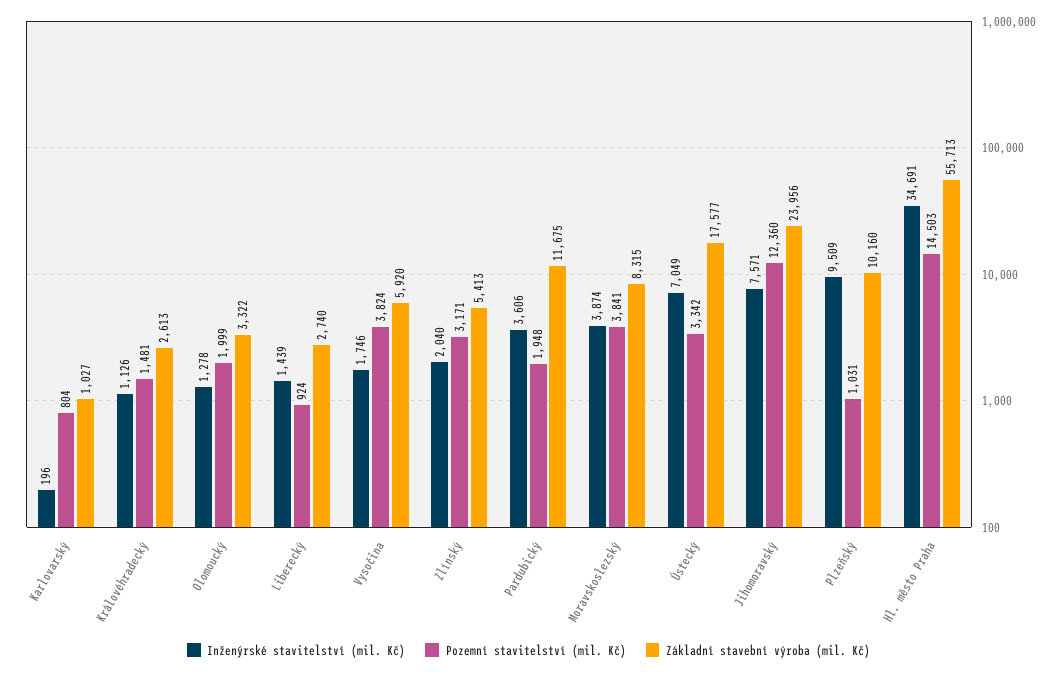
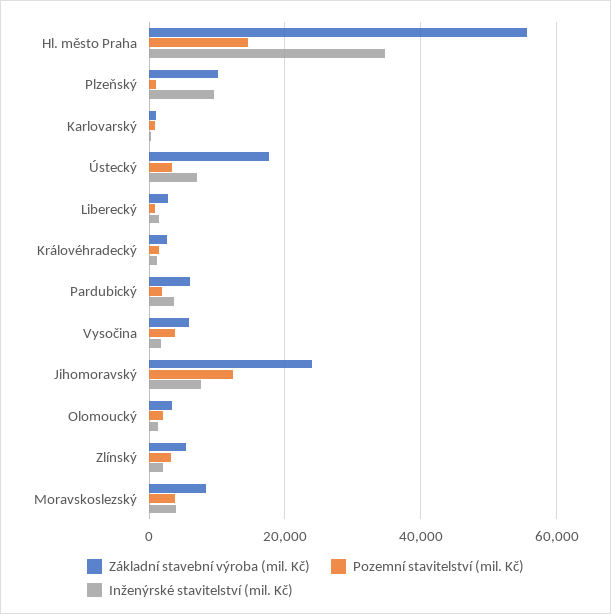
  {
    "Inženýrské stavitelství (mil. Kč)": {
      "Karlovarský": 196,
      "Královéhradecký": 1126,
      "Olomoucký": 1278,
      "Liberecký": 1439,
      "Vysočina": 1746,
      "Zlínský": 2040,
      "Pardubický": 3606,
      "Moravskoslezský": 3874,
      "Ústecký": 7049,
      "Jihomoravský": 7571,
      "Plzeňský": 9509,
      "Hl. město Praha": 34691
    },
    "Pozemní stavitelství (mil. Kč)": {
      "Karlovarský": 804,
      "Královéhradecký": 1481,
      "Olomoucký": 1999,
      "Liberecký": 924,
      "Vysočina": 3824,
      "Zlínský": 3171,
      "Pardubický": 1948,
      "Moravskoslezský": 3841,
      "Ústecký": 3342,
      "Jihomoravský": 12360,
      "Plzeňský": 1031,
      "Hl. město Praha": 14503
    },
    "Základní stavební výroba (mil. Kč)": {
      "Karlovarský": 1027,
      "Královéhradecký": 2613,
      "Olomoucký": 3322,
      "Liberecký": 2740,
      "Vysočina": 5920,
      "Zlínský": 5413,
-     "Pardubický": 11675,
+     "Pardubický": 6000,
      "Moravskoslezský": 8315,
      "Ústecký": 17577,
      "Jihomoravský": 23956,
      "Plzeňský": 10160,
      "Hl. město Praha": 55713
    }
  }

